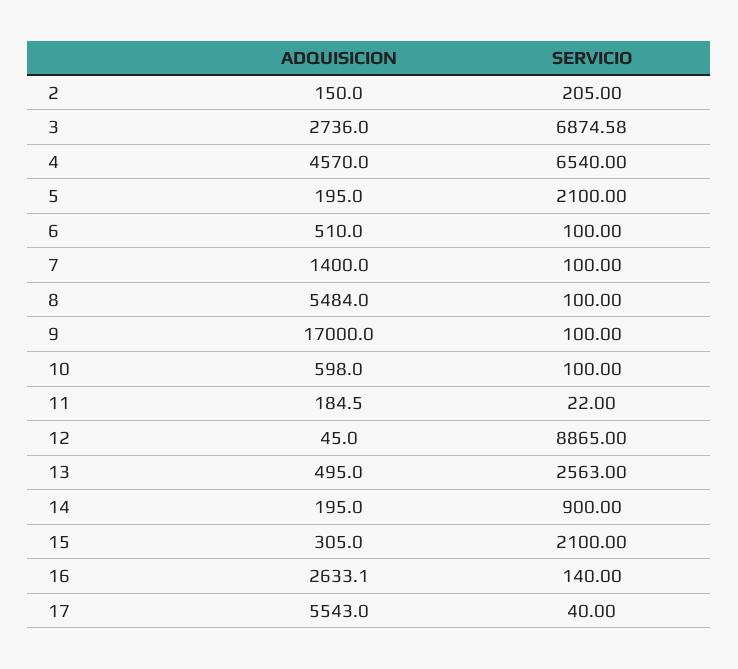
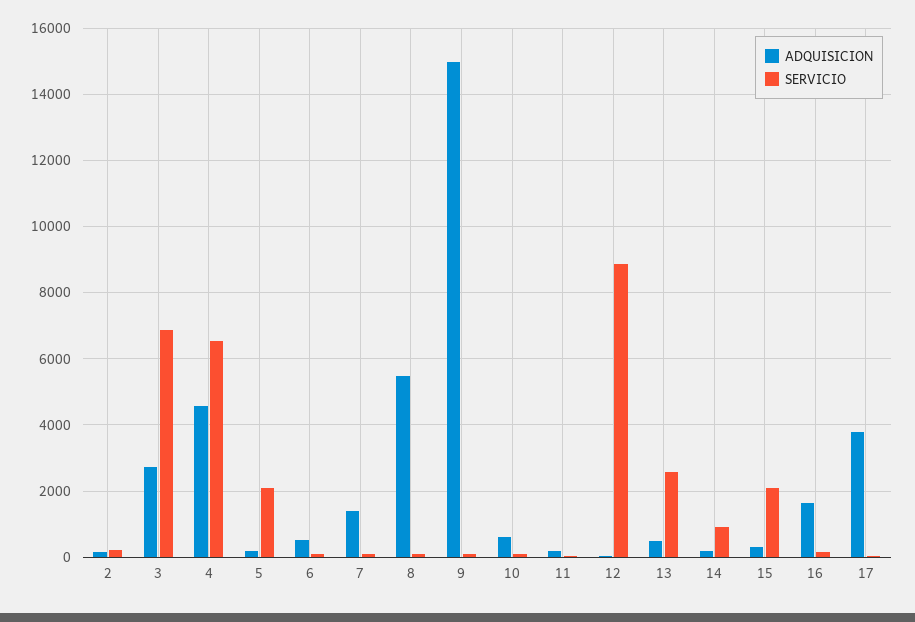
  {
    "ADQUISICION": {
      "2": 150,
      "3": 2736,
      "4": 4570,
      "5": 195,
      "6": 510,
      "7": 1400,
      "8": 5484,
-     "9": 17000,
+     "9": 15000,
      "10": 598,
      "11": 184.5,
      "12": 45,
      "13": 495,
      "14": 195,
      "15": 305,
-     "16": 2633.1,
+     "16": 1600,
-     "17": 5543
+     "17": 3800
    },
    "SERVICIO": {
      "2": 205,
      "3": 6874.58,
      "4": 6540,
      "5": 2100,
      "6": 100,
      "7": 100,
      "8": 100,
      "9": 100,
      "10": 100,
      "11": 22,
      "12": 8865,
      "13": 2563,
      "14": 900,
      "15": 2100,
      "16": 140,
      "17": 40
    }
  }

